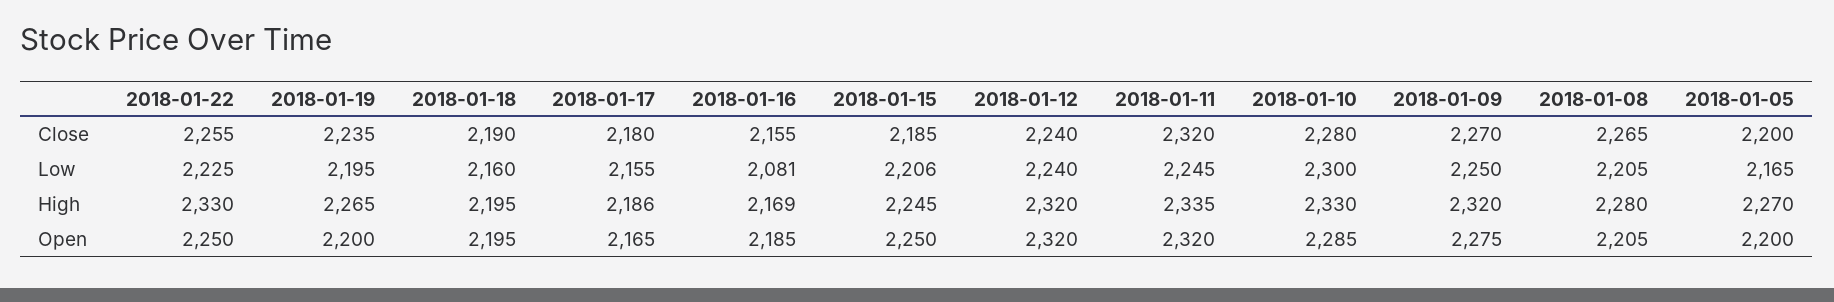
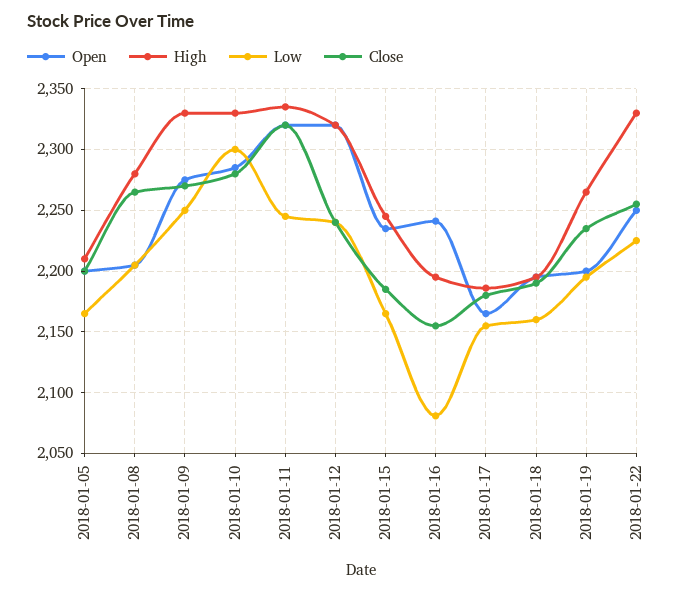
  {
    "Close": {
      "2018-01-22": 2255,
      "2018-01-19": 2235,
      "2018-01-18": 2190,
      "2018-01-17": 2180,
      "2018-01-16": 2155,
      "2018-01-15": 2185,
      "2018-01-12": 2240,
      "2018-01-11": 2320,
      "2018-01-10": 2280,
      "2018-01-09": 2270,
      "2018-01-08": 2265,
      "2018-01-05": 2200
    },
    "Low": {
      "2018-01-22": 2225,
      "2018-01-19": 2195,
      "2018-01-18": 2160,
      "2018-01-17": 2155,
      "2018-01-16": 2081,
-     "2018-01-15": 2206,
+     "2018-01-15": 2165,
      "2018-01-12": 2240,
      "2018-01-11": 2245,
      "2018-01-10": 2300,
      "2018-01-09": 2250,
      "2018-01-08": 2205,
      "2018-01-05": 2165
    },
    "High": {
      "2018-01-22": 2330,
      "2018-01-19": 2265,
      "2018-01-18": 2195,
      "2018-01-17": 2186,
-     "2018-01-16": 2169,
+     "2018-01-16": 2195,
      "2018-01-15": 2245,
      "2018-01-12": 2320,
      "2018-01-11": 2335,
      "2018-01-10": 2330,
-     "2018-01-09": 2320,
+     "2018-01-09": 2330,
      "2018-01-08": 2280,
-     "2018-01-05": 2270
+     "2018-01-05": 2210
    },
    "Open": {
      "2018-01-22": 2250,
      "2018-01-19": 2200,
      "2018-01-18": 2195,
      "2018-01-17": 2165,
-     "2018-01-16": 2185,
+     "2018-01-16": 2240,
-     "2018-01-15": 2250,
+     "2018-01-15": 2235,
      "2018-01-12": 2320,
      "2018-01-11": 2320,
      "2018-01-10": 2285,
      "2018-01-09": 2275,
      "2018-01-08": 2205,
      "2018-01-05": 2200
    }
  }

